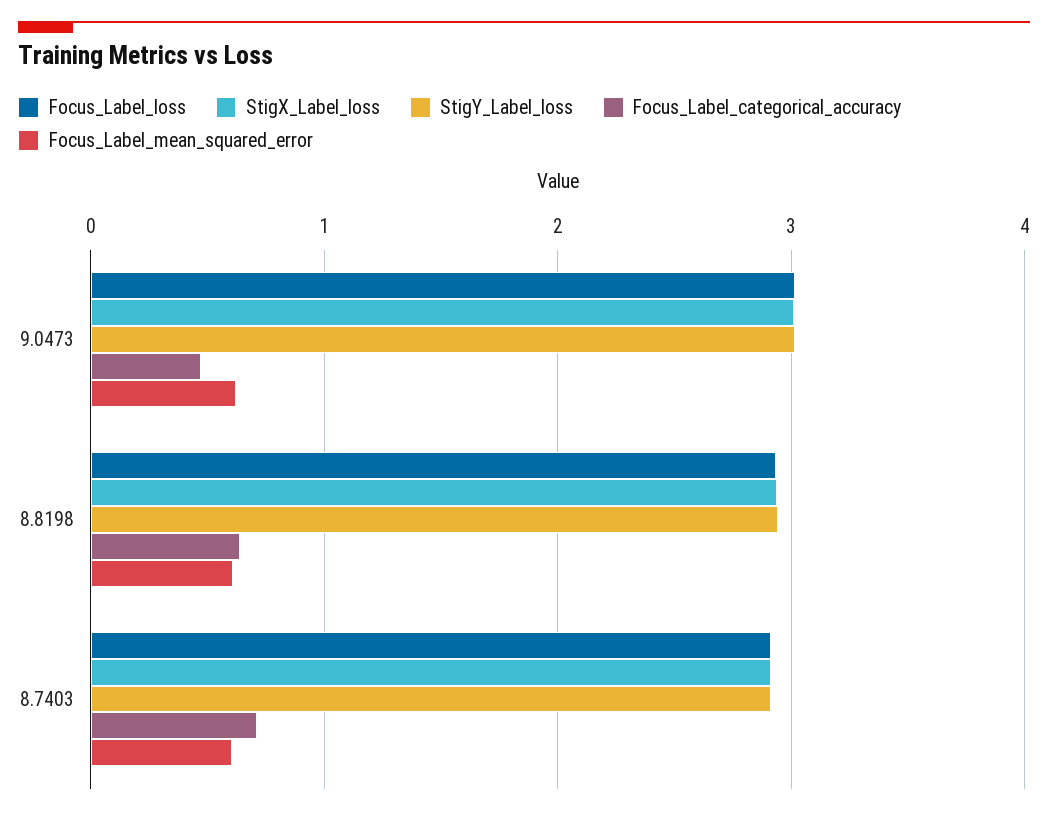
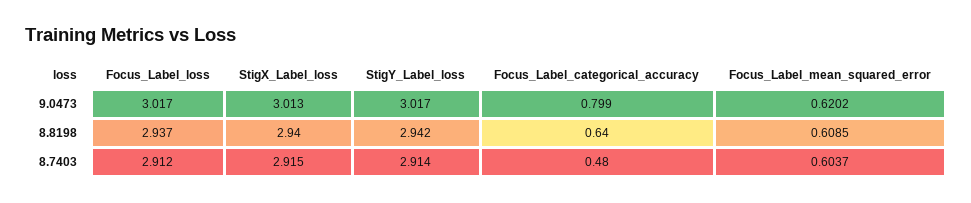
  {
    "Focus_Label_loss": {
      "9.0473": 3.017,
      "8.8198": 2.937,
      "8.7403": 2.912
    },
    "StigX_Label_loss": {
      "9.0473": 3.013,
      "8.8198": 2.94,
      "8.7403": 2.915
    },
    "StigY_Label_loss": {
      "9.0473": 3.017,
      "8.8198": 2.942,
      "8.7403": 2.914
    },
    "Focus_Label_categorical_accuracy": {
-     "9.0473": 0.5,
+     "9.0473": 0.799,
      "8.8198": 0.64,
-     "8.7403": 0.7
+     "8.7403": 0.48
    },
    "Focus_Label_mean_squared_error": {
      "9.0473": 0.6202,
      "8.8198": 0.6085,
      "8.7403": 0.6037
    }
  }

